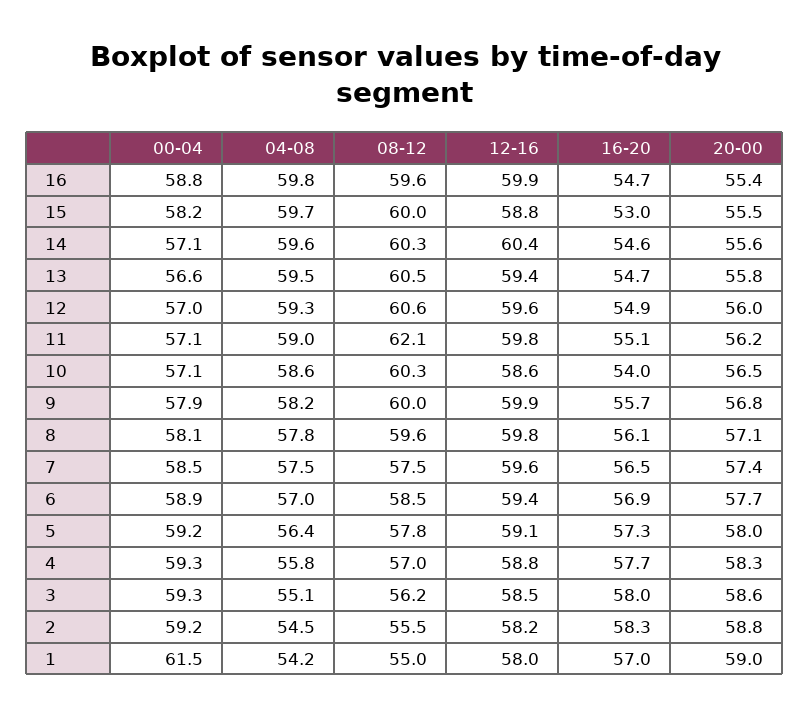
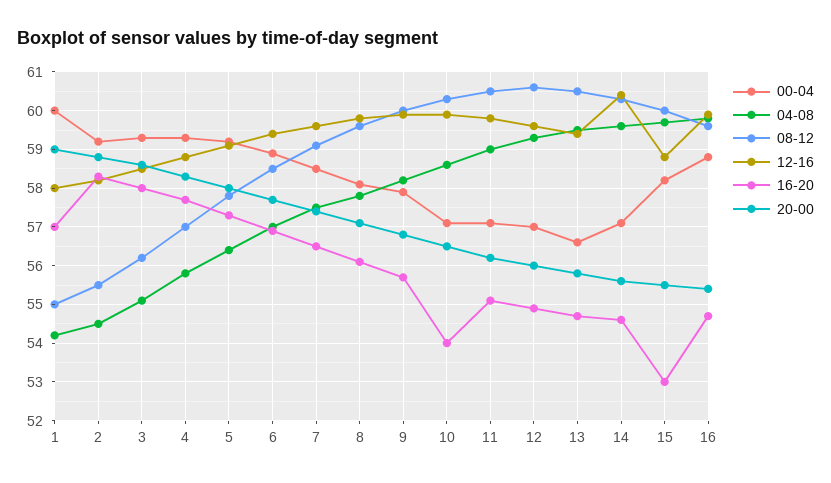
  {
    "00-04": {
      "16": 58.8,
      "15": 58.2,
      "14": 57.1,
      "13": 56.6,
      "12": 57,
      "11": 57.1,
      "10": 57.1,
      "9": 57.9,
      "8": 58.1,
      "7": 58.5,
      "6": 58.9,
      "5": 59.2,
      "4": 59.3,
      "3": 59.3,
      "2": 59.2,
-     "1": 61.5
+     "1": 60
    },
    "04-08": {
      "16": 59.8,
      "15": 59.7,
      "14": 59.6,
      "13": 59.5,
      "12": 59.3,
      "11": 59,
      "10": 58.6,
      "9": 58.2,
      "8": 57.8,
      "7": 57.5,
      "6": 57,
      "5": 56.4,
      "4": 55.8,
      "3": 55.1,
      "2": 54.5,
      "1": 54.2
    },
    "08-12": {
      "16": 59.6,
      "15": 60,
      "14": 60.3,
      "13": 60.5,
      "12": 60.6,
-     "11": 62.1,
+     "11": 60.5,
      "10": 60.3,
      "9": 60,
      "8": 59.6,
-     "7": 57.5,
+     "7": 59,
      "6": 58.5,
      "5": 57.8,
      "4": 57,
      "3": 56.2,
      "2": 55.5,
      "1": 55
    },
    "12-16": {
      "16": 59.9,
      "15": 58.8,
      "14": 60.4,
      "13": 59.4,
      "12": 59.6,
      "11": 59.8,
-     "10": 58.6,
+     "10": 60,
      "9": 59.9,
      "8": 59.8,
      "7": 59.6,
      "6": 59.4,
      "5": 59.1,
      "4": 58.8,
      "3": 58.5,
      "2": 58.2,
      "1": 58
    },
    "16-20": {
      "16": 54.7,
      "15": 53,
      "14": 54.6,
      "13": 54.7,
      "12": 54.9,
      "11": 55.1,
      "10": 54,
      "9": 55.7,
      "8": 56.1,
      "7": 56.5,
      "6": 56.9,
      "5": 57.3,
      "4": 57.7,
      "3": 58,
      "2": 58.3,
      "1": 57
    },
    "20-00": {
      "16": 55.4,
      "15": 55.5,
      "14": 55.6,
      "13": 55.8,
      "12": 56,
      "11": 56.2,
      "10": 56.5,
      "9": 56.8,
      "8": 57.1,
      "7": 57.4,
      "6": 57.7,
      "5": 58,
      "4": 58.3,
      "3": 58.6,
      "2": 58.8,
      "1": 59
    }
  }

